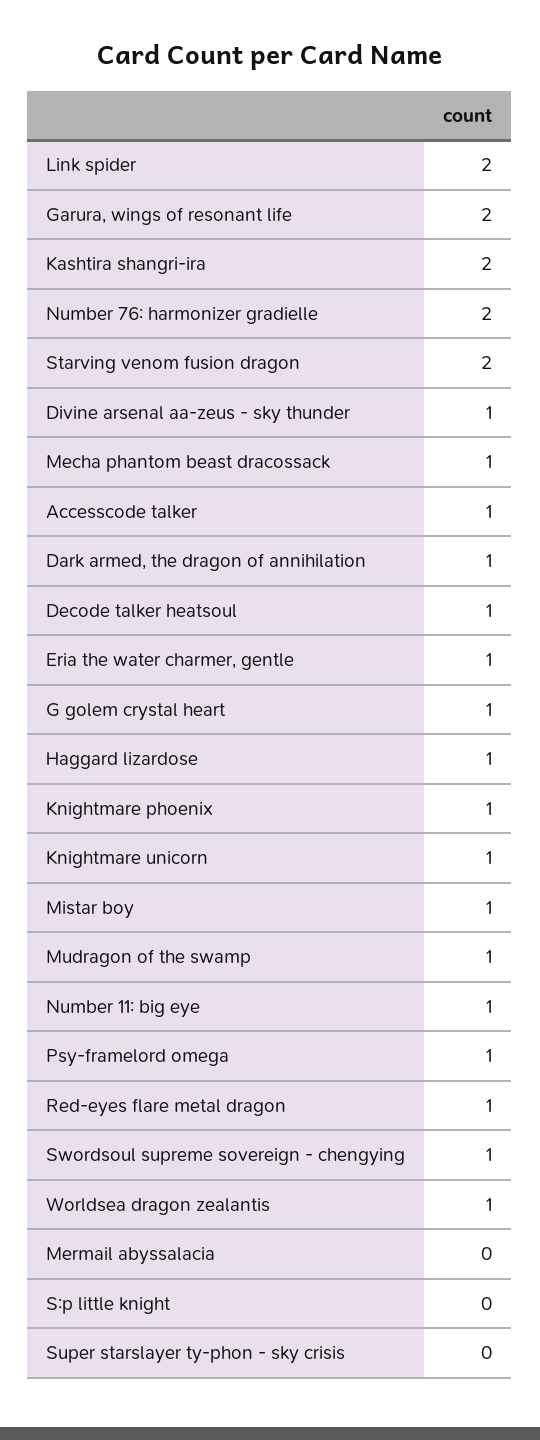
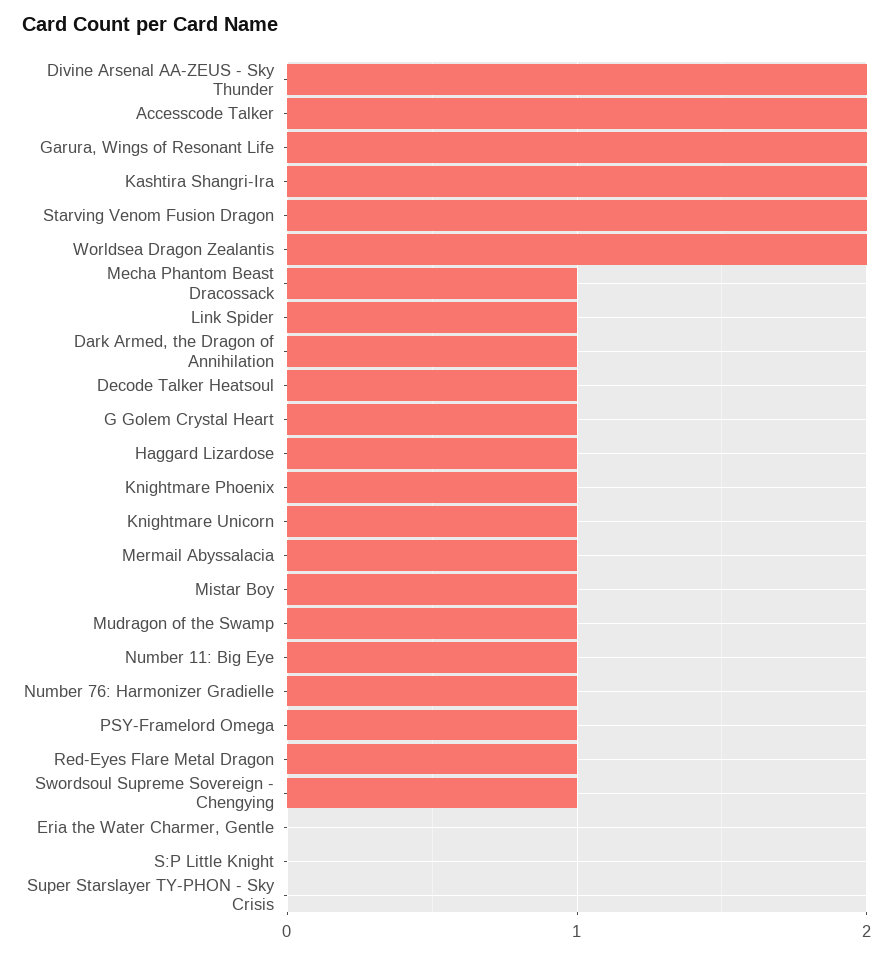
  {
-   "Link spider": 2,
+   "Link spider": 1,
    "Garura, wings of resonant life": 2,
    "Kashtira shangri-ira": 2,
-   "Number 76: harmonizer gradielle": 2,
+   "Number 76: harmonizer gradielle": 1,
    "Starving venom fusion dragon": 2,
-   "Divine arsenal aa-zeus - sky thunder": 1,
+   "Divine arsenal aa-zeus - sky thunder": 2,
    "Mecha phantom beast dracossack": 1,
-   "Accesscode talker": 1,
+   "Accesscode talker": 2,
    "Dark armed, the dragon of annihilation": 1,
    "Decode talker heatsoul": 1,
-   "Eria the water charmer, gentle": 1,
+   "Eria the water charmer, gentle": 0,
    "G golem crystal heart": 1,
    "Haggard lizardose": 1,
    "Knightmare phoenix": 1,
    "Knightmare unicorn": 1,
    "Mistar boy": 1,
    "Mudragon of the swamp": 1,
    "Number 11: big eye": 1,
    "Psy-framelord omega": 1,
    "Red-eyes flare metal dragon": 1,
    "Swordsoul supreme sovereign - chengying": 1,
-   "Worldsea dragon zealantis": 1,
+   "Worldsea dragon zealantis": 2,
-   "Mermail abyssalacia": 0,
+   "Mermail abyssalacia": 1,
    "S:p little knight": 0,
    "Super starslayer ty-phon - sky crisis": 0
  }

